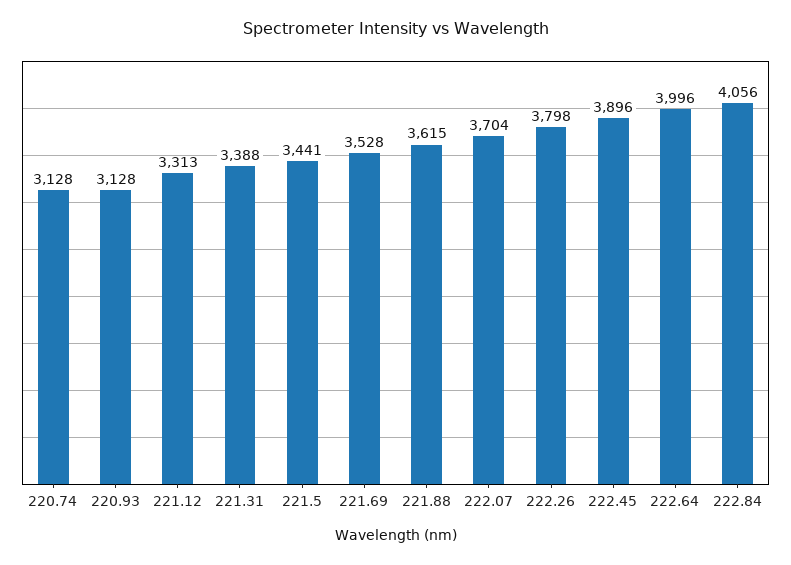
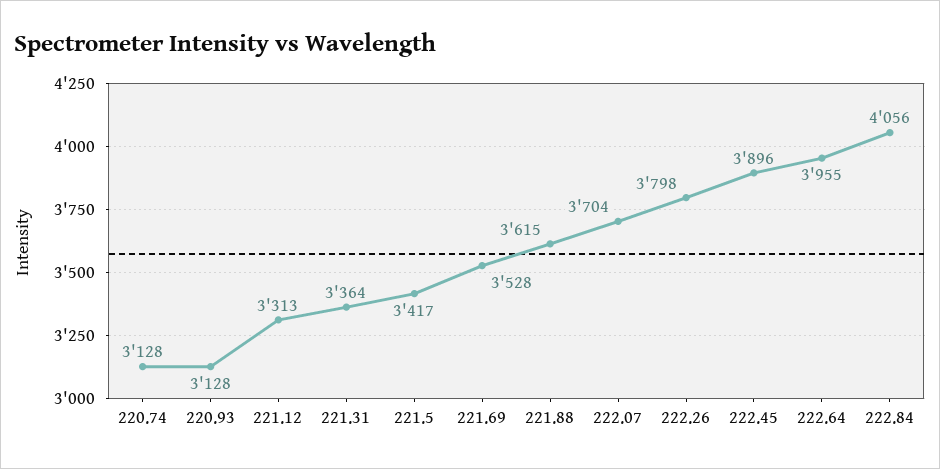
  {
    "220.74": 3128,
    "220.93": 3128,
    "221.12": 3313,
-   "221.31": 3388,
+   "221.31": 3364,
-   "221.5": 3441,
+   "221.5": 3417,
    "221.69": 3528,
    "221.88": 3615,
    "222.07": 3704,
    "222.26": 3798,
    "222.45": 3896,
-   "222.64": 3996,
+   "222.64": 3955,
    "222.84": 4056
  }

